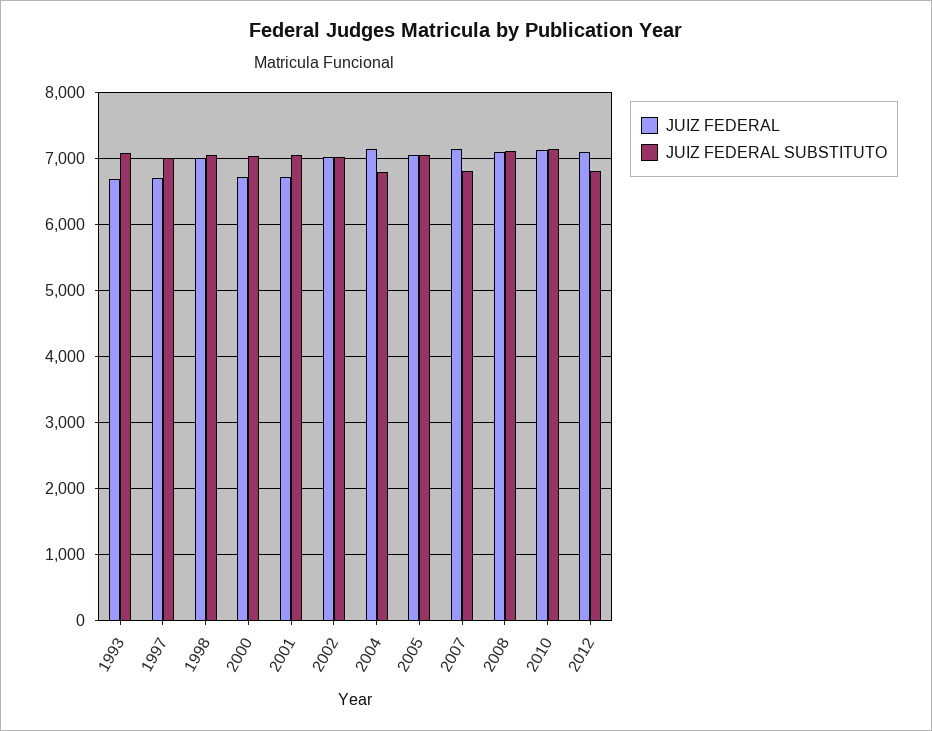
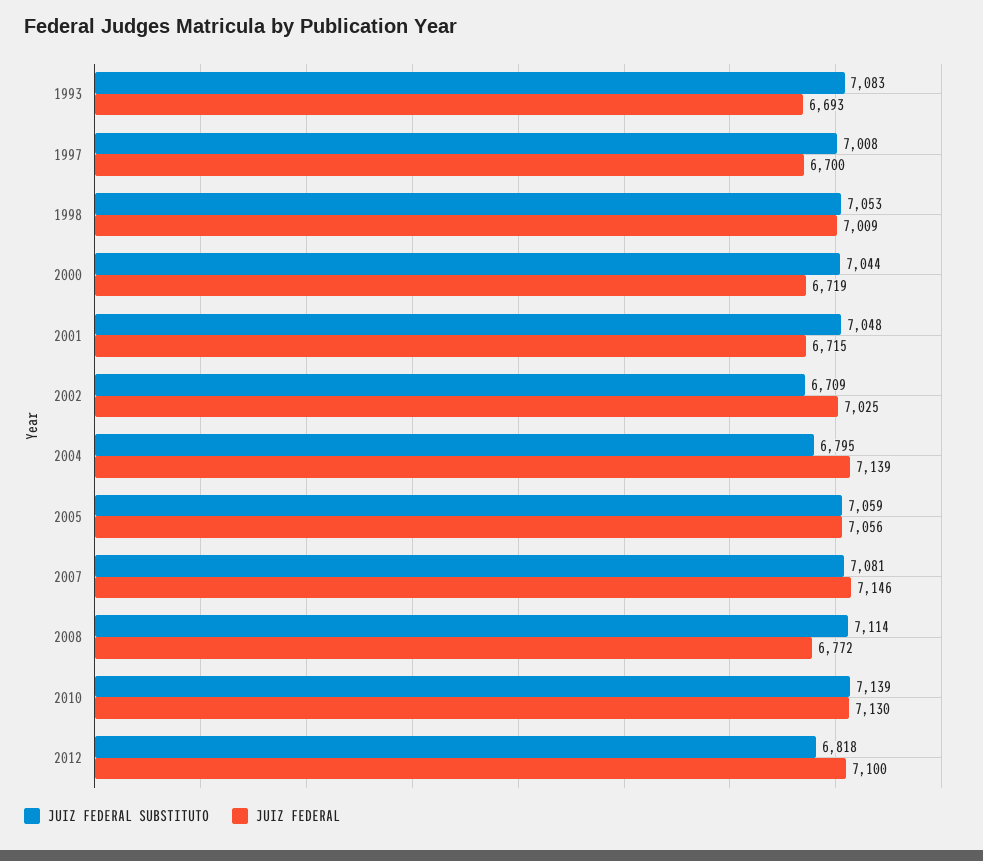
  {
    "JUIZ FEDERAL": {
      "1993": 6693,
      "1997": 6700,
      "1998": 7009,
      "2000": 6719,
      "2001": 6715,
      "2002": 7025,
      "2004": 7139,
      "2005": 7056,
      "2007": 7146,
-     "2008": 7100,
+     "2008": 6772,
      "2010": 7130,
      "2012": 7100
    },
    "JUIZ FEDERAL SUBSTITUTO": {
      "1993": 7083,
      "1997": 7008,
      "1998": 7053,
      "2000": 7044,
      "2001": 7048,
-     "2002": 7000,
+     "2002": 6709,
      "2004": 6795,
      "2005": 7059,
-     "2007": 6800,
+     "2007": 7081,
      "2008": 7114,
      "2010": 7139,
      "2012": 6818
    }
  }

